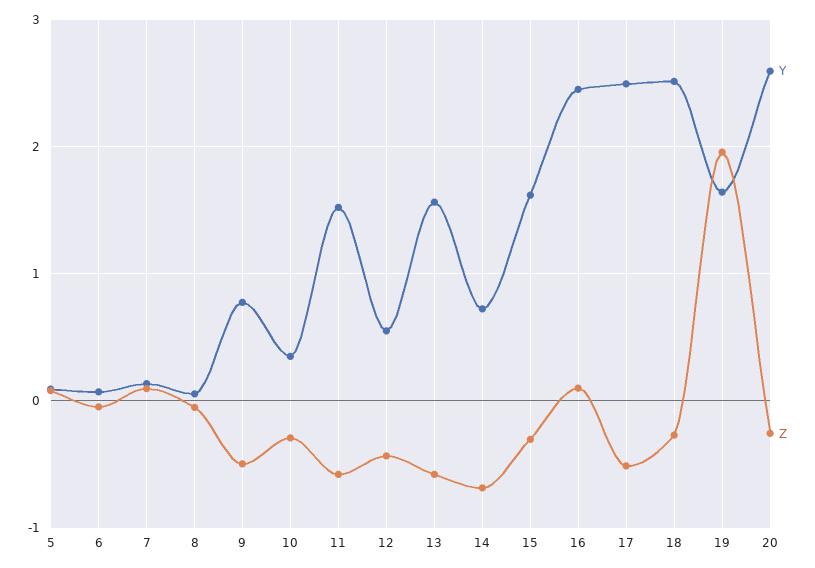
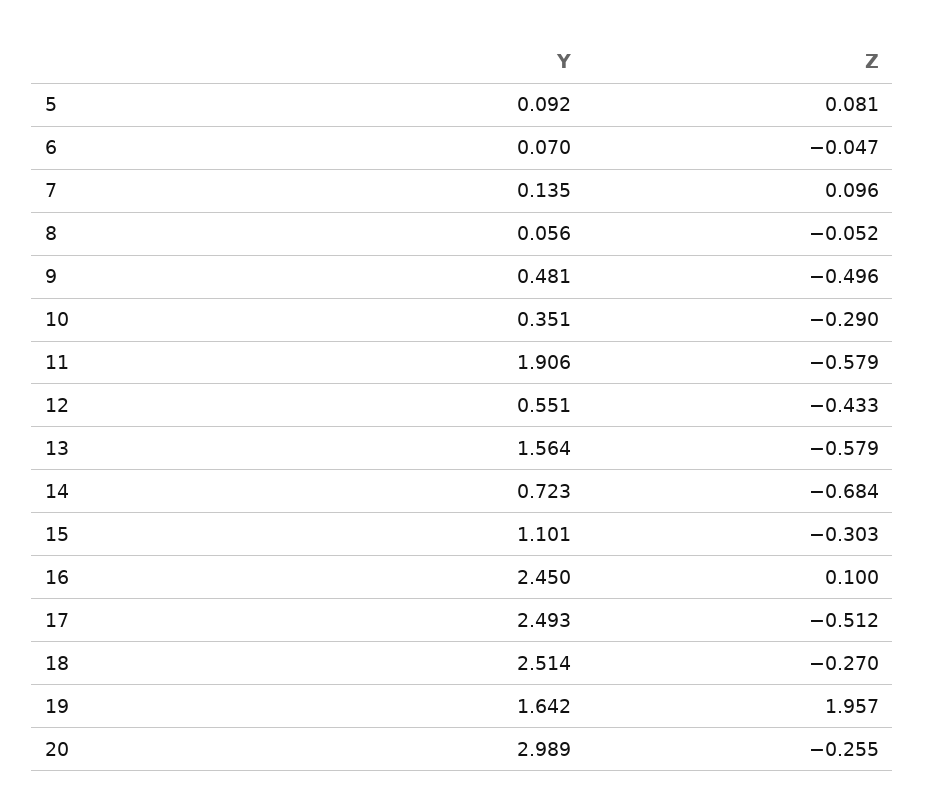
  {
    "Y": {
      "5": 0.092,
      "6": 0.07,
      "7": 0.135,
      "8": 0.056,
-     "9": 0.8,
+     "9": 0.481,
      "10": 0.351,
-     "11": 1.5,
+     "11": 1.906,
      "12": 0.551,
      "13": 1.564,
      "14": 0.723,
-     "15": 1.6,
+     "15": 1.101,
      "16": 2.45,
      "17": 2.493,
      "18": 2.514,
      "19": 1.642,
-     "20": 2.6
+     "20": 2.989
    },
    "Z": {
      "5": 0.081,
      "6": -0.047,
      "7": 0.096,
      "8": -0.052,
      "9": -0.496,
      "10": -0.29,
      "11": -0.579,
      "12": -0.433,
      "13": -0.579,
      "14": -0.684,
      "15": -0.303,
      "16": 0.1,
      "17": -0.512,
      "18": -0.27,
      "19": 1.957,
      "20": -0.255
    }
  }

